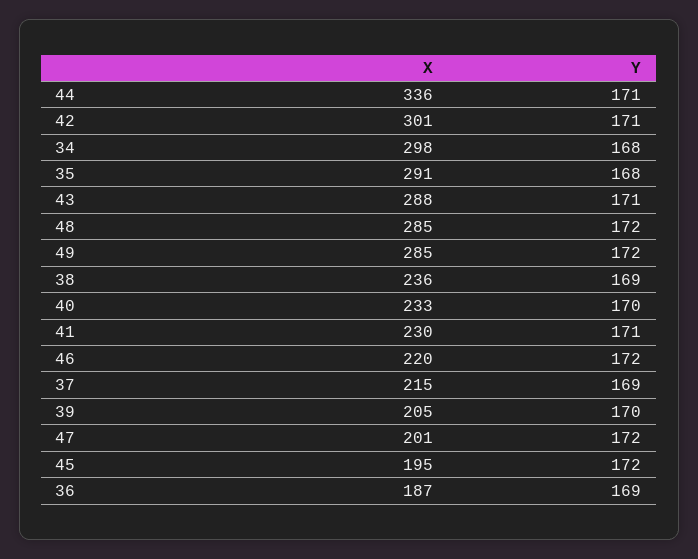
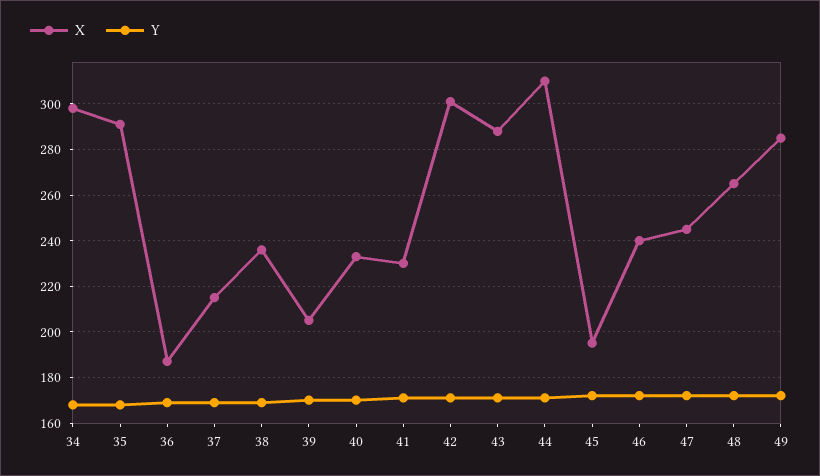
  {
    "X": {
-     "44": 336,
+     "44": 310,
      "42": 301,
      "34": 298,
      "35": 291,
      "43": 288,
-     "48": 285,
+     "48": 265,
      "49": 285,
      "38": 236,
      "40": 233,
      "41": 230,
-     "46": 220,
+     "46": 240,
      "37": 215,
      "39": 205,
-     "47": 201,
+     "47": 245,
      "45": 195,
      "36": 187
    },
    "Y": {
      "44": 171,
      "42": 171,
      "34": 168,
      "35": 168,
      "43": 171,
      "48": 172,
      "49": 172,
      "38": 169,
      "40": 170,
      "41": 171,
      "46": 172,
      "37": 169,
      "39": 170,
      "47": 172,
      "45": 172,
      "36": 169
    }
  }

